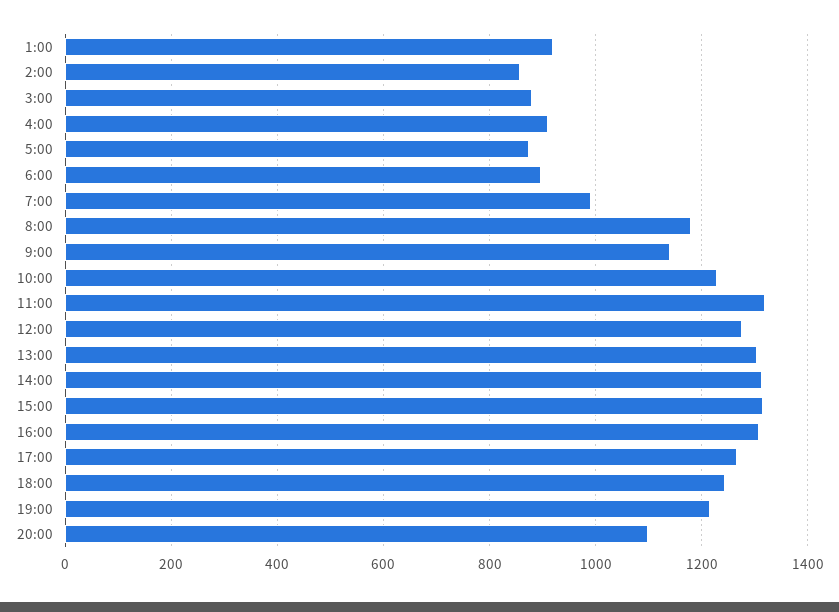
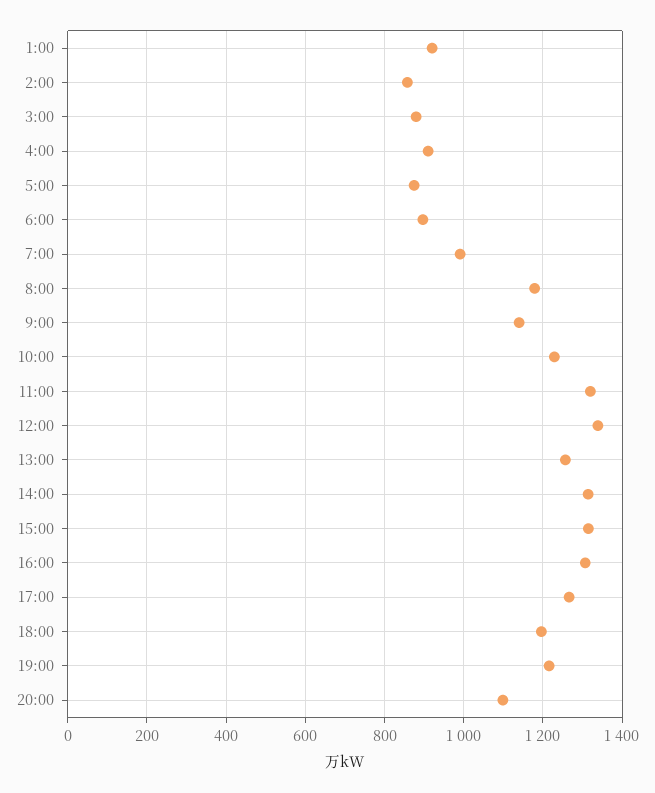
  {
    "1:00": 920,
    "2:00": 860,
    "3:00": 880,
    "4:00": 920,
    "5:00": 880,
    "6:00": 900,
    "7:00": 1000,
    "8:00": 1180,
    "9:00": 1140,
    "10:00": 1220,
    "11:00": 1320,
-   "12:00": 1280,
+   "12:00": 1340,
-   "13:00": 1300,
+   "13:00": 1260,
    "14:00": 1320,
    "15:00": 1320,
    "16:00": 1300,
    "17:00": 1260,
-   "18:00": 1240,
+   "18:00": 1200,
    "19:00": 1220,
    "20:00": 1100
  }

